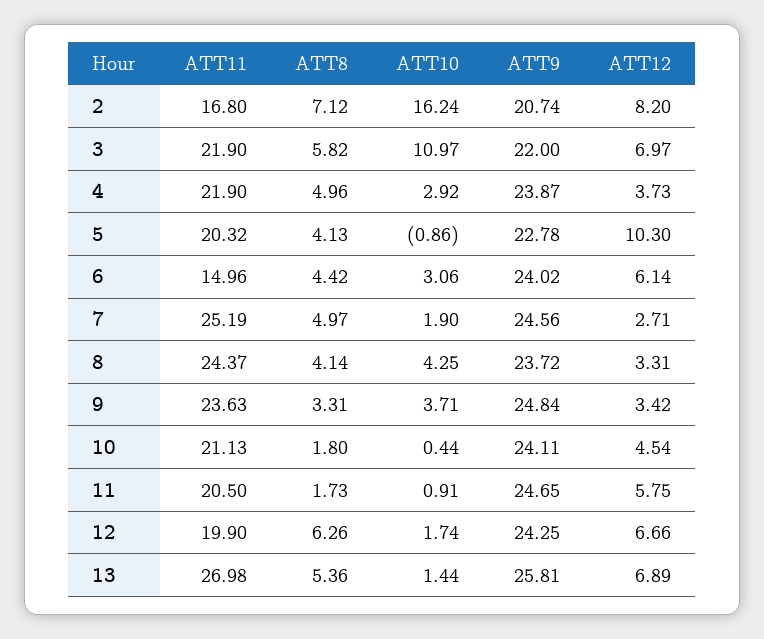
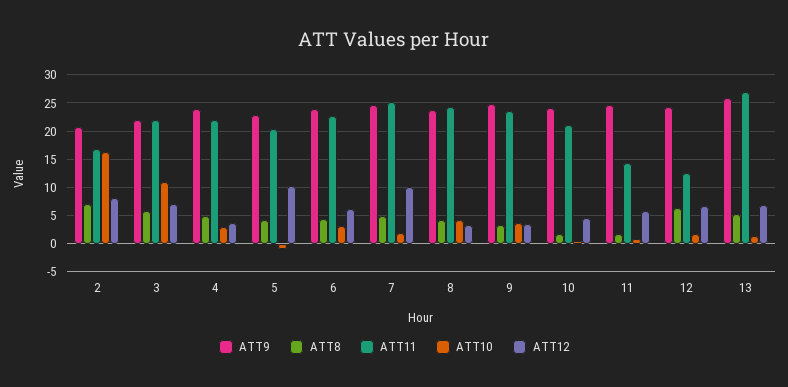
  {
    "ATT11": {
      "2": 16.8,
      "3": 21.9,
      "4": 21.9,
      "5": 20.32,
-     "6": 14.96,
+     "6": 22.5,
      "7": 25.19,
      "8": 24.37,
      "9": 23.63,
      "10": 21.13,
-     "11": 20.5,
+     "11": 15,
-     "12": 19.9,
+     "12": 12.5,
      "13": 26.98
    },
    "ATT8": {
      "2": 7.12,
      "3": 5.82,
      "4": 4.96,
      "5": 4.13,
      "6": 4.42,
      "7": 4.97,
      "8": 4.14,
      "9": 3.31,
      "10": 1.8,
      "11": 1.73,
      "12": 6.26,
      "13": 5.36
    },
    "ATT10": {
      "2": 16.24,
      "3": 10.97,
      "4": 2.92,
      "5": -0.86,
      "6": 3.06,
      "7": 1.9,
      "8": 4.25,
      "9": 3.71,
      "10": 0.44,
      "11": 0.91,
      "12": 1.74,
      "13": 1.44
    },
    "ATT9": {
      "2": 20.74,
      "3": 22,
      "4": 23.87,
      "5": 22.78,
      "6": 24.02,
      "7": 24.56,
      "8": 23.72,
      "9": 24.84,
      "10": 24.11,
      "11": 24.65,
      "12": 24.25,
      "13": 25.81
    },
    "ATT12": {
      "2": 8.2,
      "3": 6.97,
      "4": 3.73,
      "5": 10.3,
      "6": 6.14,
-     "7": 2.71,
+     "7": 10,
      "8": 3.31,
      "9": 3.42,
      "10": 4.54,
      "11": 5.75,
      "12": 6.66,
      "13": 6.89
    }
  }

